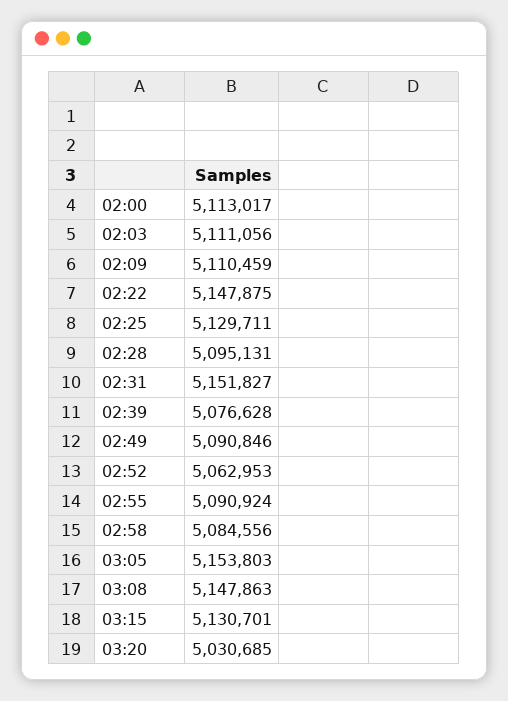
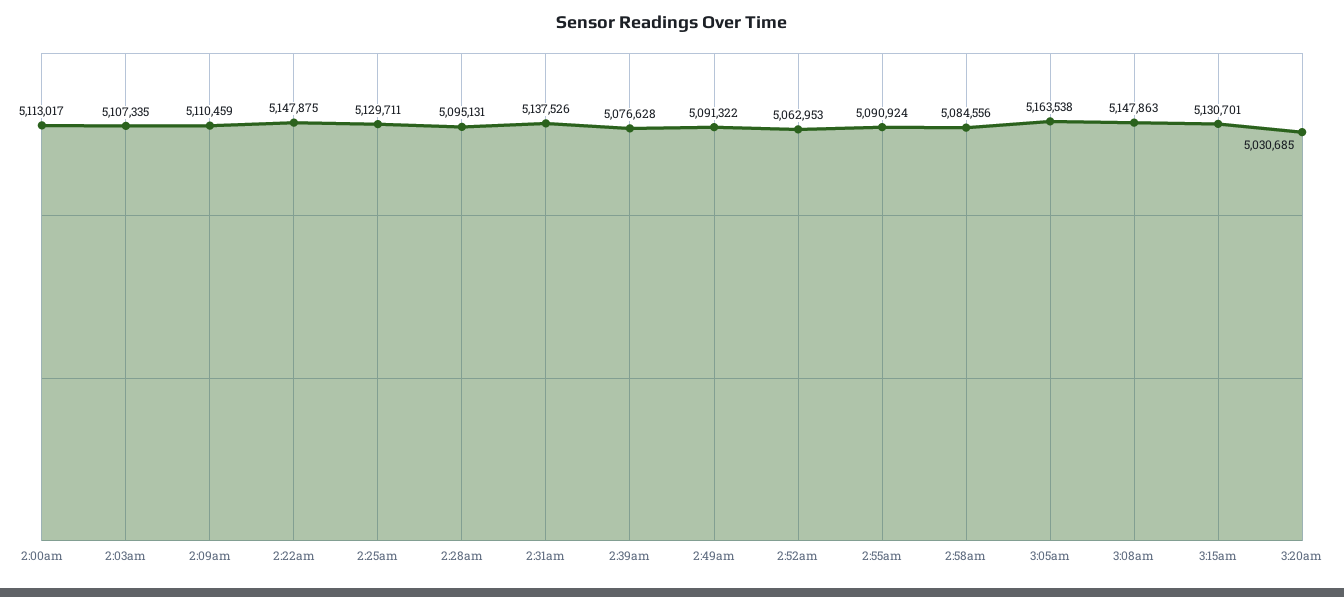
  {
    "02:00": 5113017,
-   "02:03": 5111056,
+   "02:03": 5107335,
    "02:09": 5110459,
    "02:22": 5147875,
    "02:25": 5129711,
    "02:28": 5095131,
-   "02:31": 5151827,
+   "02:31": 5137526,
    "02:39": 5076628,
-   "02:49": 5090846,
+   "02:49": 5091322,
    "02:52": 5062953,
    "02:55": 5090924,
    "02:58": 5084556,
-   "03:05": 5153803,
+   "03:05": 5163538,
    "03:08": 5147863,
    "03:15": 5130701,
    "03:20": 5030685
  }

